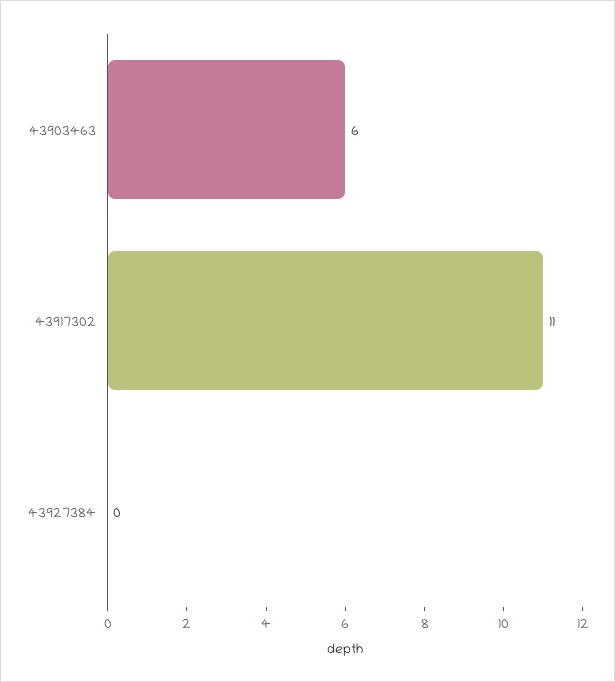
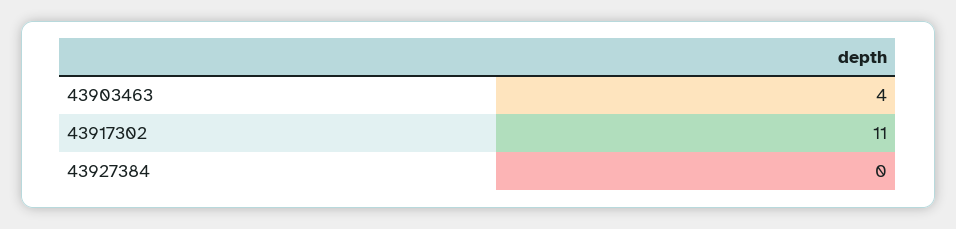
  {
-   "43903463": 6,
+   "43903463": 4,
    "43917302": 11,
    "43927384": 0
  }

